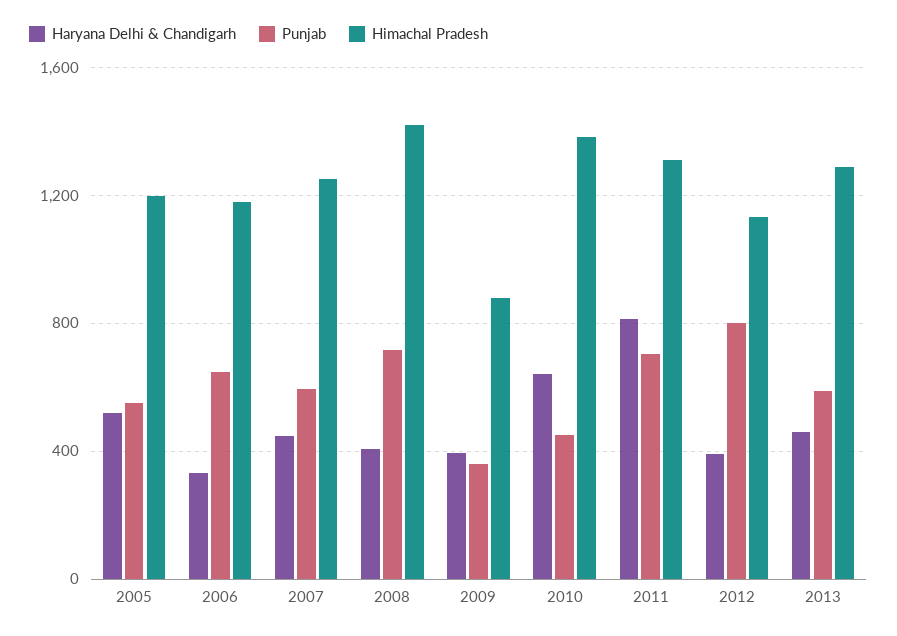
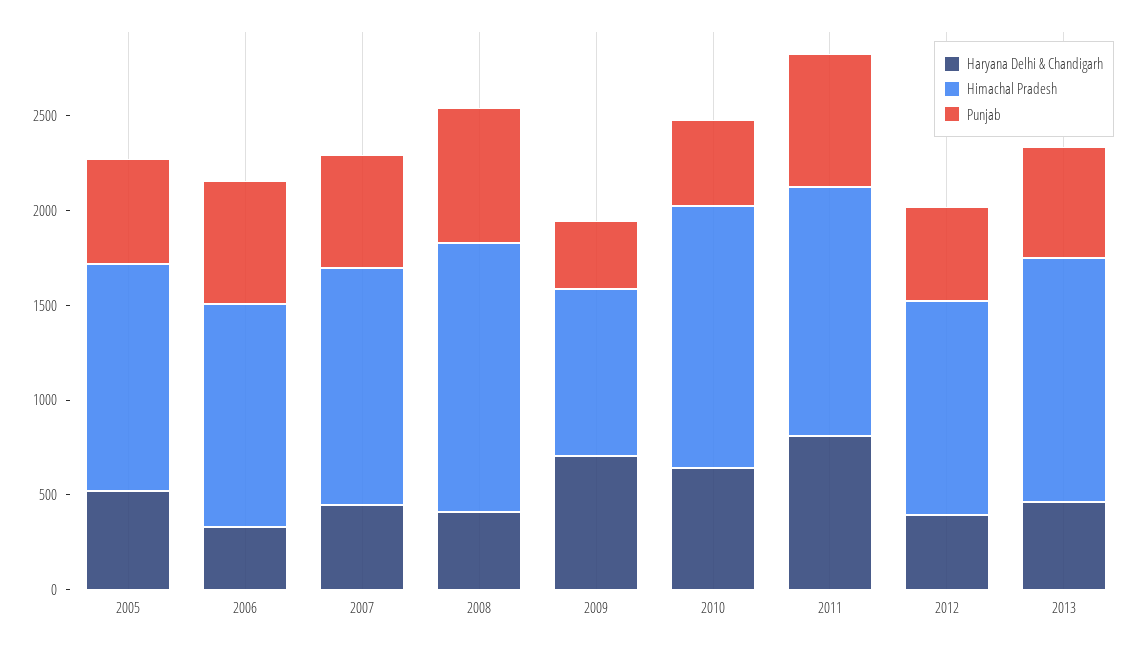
  {
    "Haryana Delhi & Chandigarh": {
      "2005": 500,
      "2006": 350,
      "2007": 450,
      "2008": 400,
-     "2009": 400,
+     "2009": 700,
      "2010": 650,
      "2011": 800,
      "2012": 400,
      "2013": 450
    },
    "Punjab": {
      "2005": 550,
      "2006": 650,
      "2007": 600,
      "2008": 700,
      "2009": 350,
      "2010": 450,
      "2011": 700,
-     "2012": 800,
+     "2012": 500,
      "2013": 600
    },
    "Himachal Pradesh": {
      "2005": 1200,
      "2006": 1200,
      "2007": 1250,
      "2008": 1400,
      "2009": 900,
      "2010": 1400,
      "2011": 1300,
      "2012": 1150,
      "2013": 1300
    }
  }

